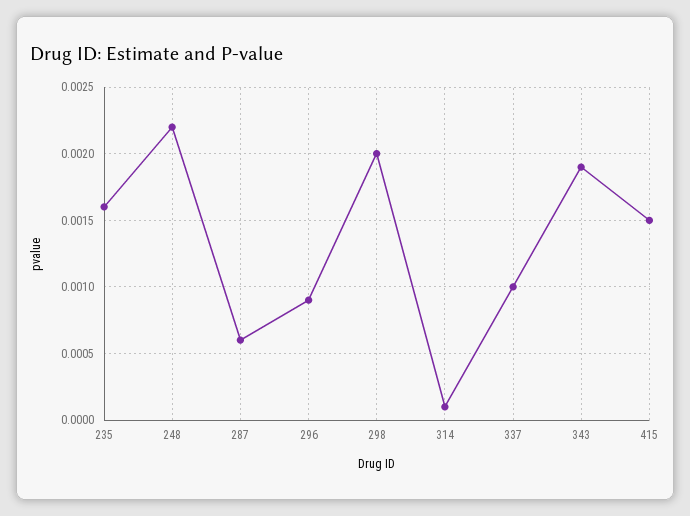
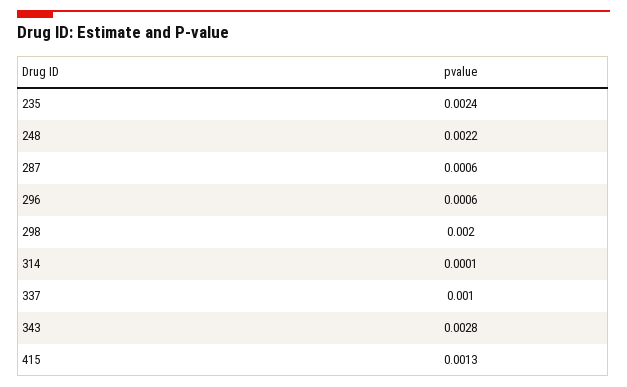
  {
-   "235": 0.0016,
+   "235": 0.0024,
    "248": 0.0022,
    "287": 0.0006,
-   "296": 0.0009,
+   "296": 0.0006,
    "298": 0.002,
    "314": 0.0001,
    "337": 0.001,
-   "343": 0.0019,
+   "343": 0.0028,
-   "415": 0.0015
+   "415": 0.0013
  }

